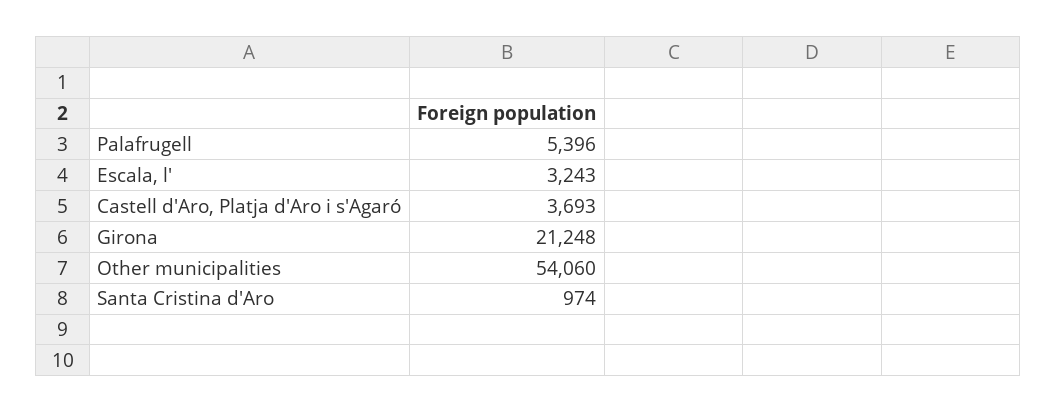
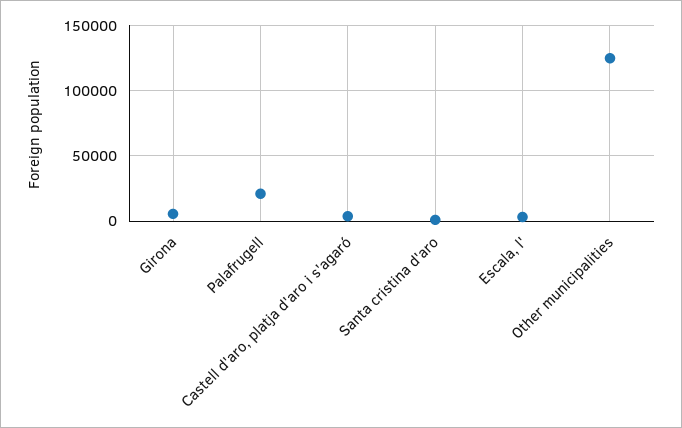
  {
-   "Palafrugell": 5396,
+   "Palafrugell": 20000,
    "Escala, l'": 3243,
    "Castell d'Aro, Platja d'Aro i s'Agaró": 3693,
-   "Girona": 21248,
+   "Girona": 5000,
-   "Other municipalities": 54060,
+   "Other municipalities": 125000,
    "Santa Cristina d'Aro": 974
  }

